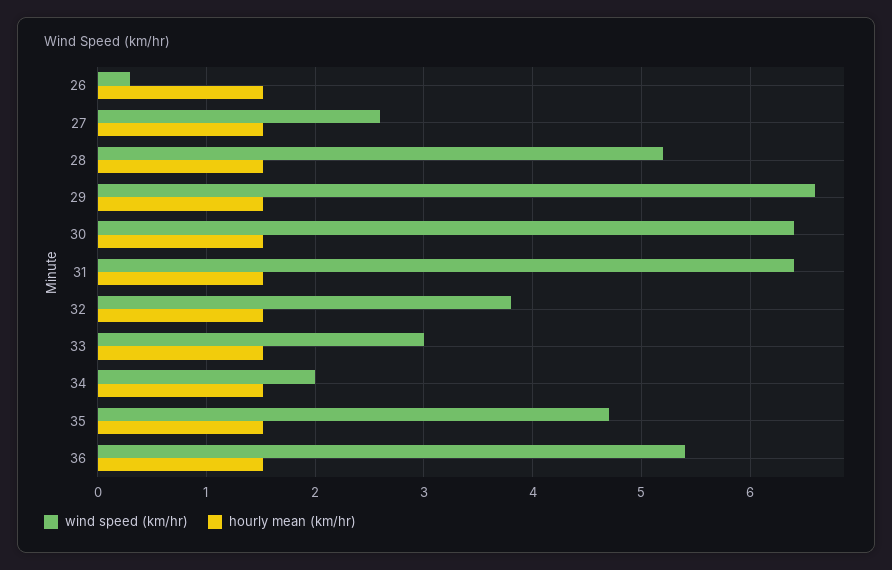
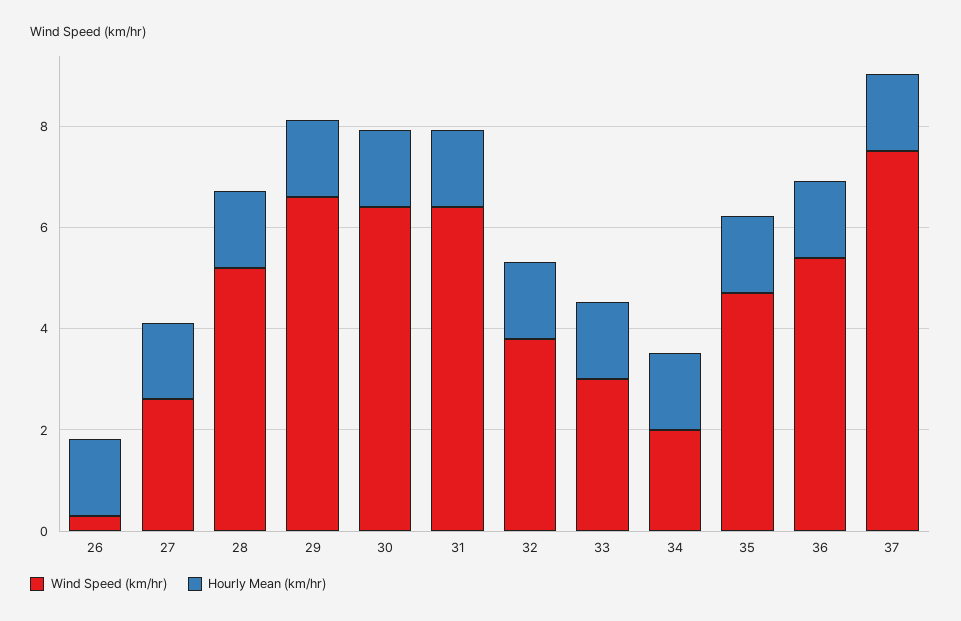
  {
    "wind speed (km/hr)": {
      "26": 0.3,
      "27": 2.6,
      "28": 5.2,
      "29": 6.6,
      "30": 6.4,
      "31": 6.4,
      "32": 3.8,
      "33": 3,
      "34": 2,
      "35": 4.7,
-     "36": 5.4
+     "36": 5.4,
+     "37": 7.5
    },
    "hourly mean (km/hr)": {
      "26": 1.5,
      "27": 1.5,
      "28": 1.5,
      "29": 1.5,
      "30": 1.5,
      "31": 1.5,
      "32": 1.5,
      "33": 1.5,
      "34": 1.5,
      "35": 1.5,
-     "36": 1.5
+     "36": 1.5,
+     "37": 1.5
    }
  }

